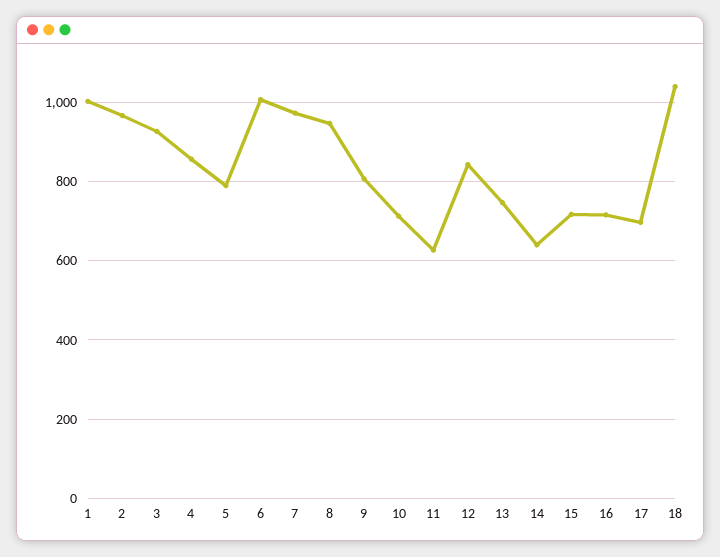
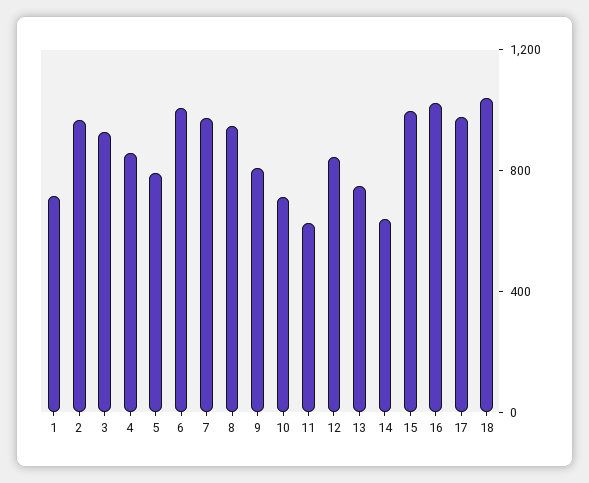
  {
-   "1": 1000,
+   "1": 700,
    "2": 960,
    "3": 920,
    "4": 860,
    "5": 800,
    "6": 1000,
    "7": 980,
    "8": 940,
    "9": 800,
    "10": 720,
    "11": 620,
    "12": 840,
    "13": 740,
    "14": 640,
-   "15": 720,
+   "15": 1000,
-   "16": 720,
+   "16": 1000,
-   "17": 700,
+   "17": 1000,
    "18": 1040
  }

